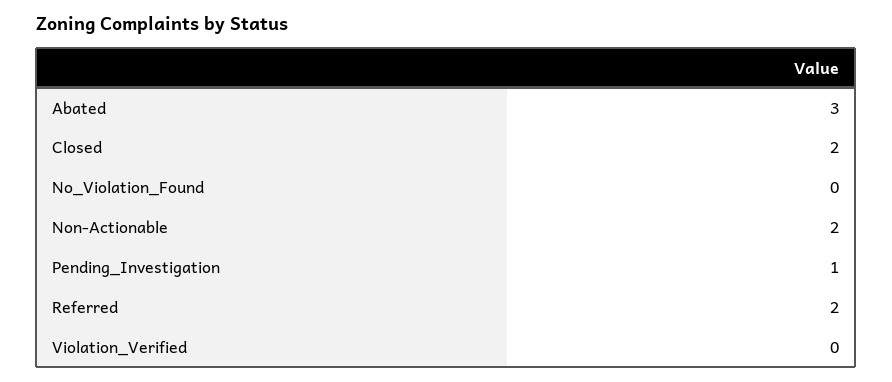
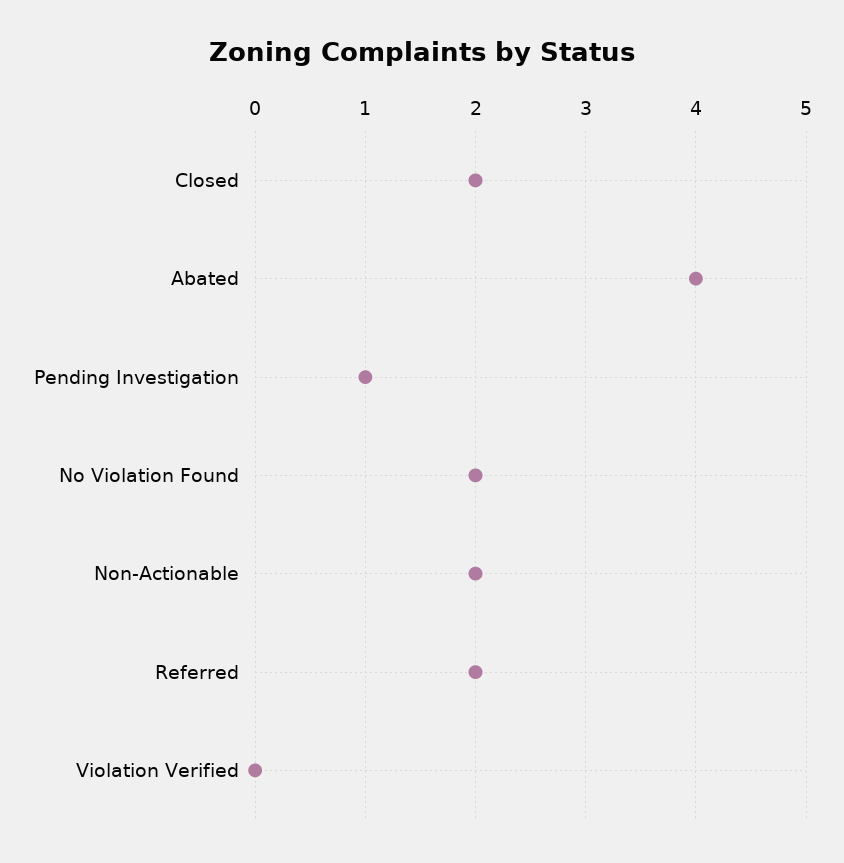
  {
-   "Abated": 3,
+   "Abated": 4,
    "Closed": 2,
-   "No_Violation_Found": 0,
+   "No_Violation_Found": 2,
    "Non-Actionable": 2,
    "Pending_Investigation": 1,
    "Referred": 2,
    "Violation_Verified": 0
  }

